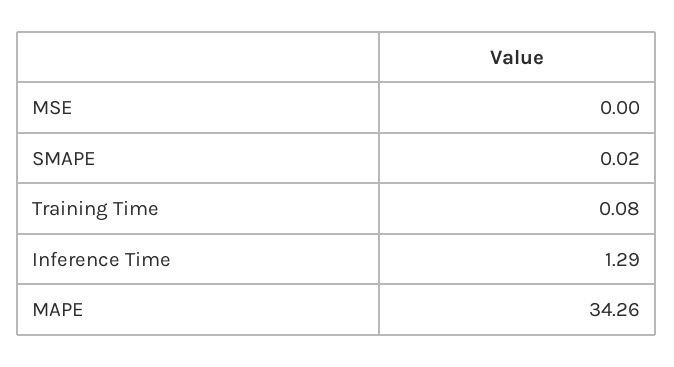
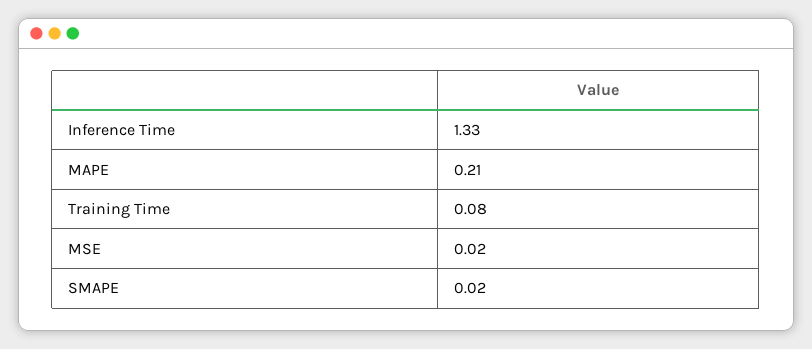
  {
-   "MSE": 0,
+   "MSE": 0.02,
    "SMAPE": 0.02,
    "Training Time": 0.08,
-   "Inference Time": 1.29,
+   "Inference Time": 1.33,
-   "MAPE": 34.26
+   "MAPE": 0.21
  }

